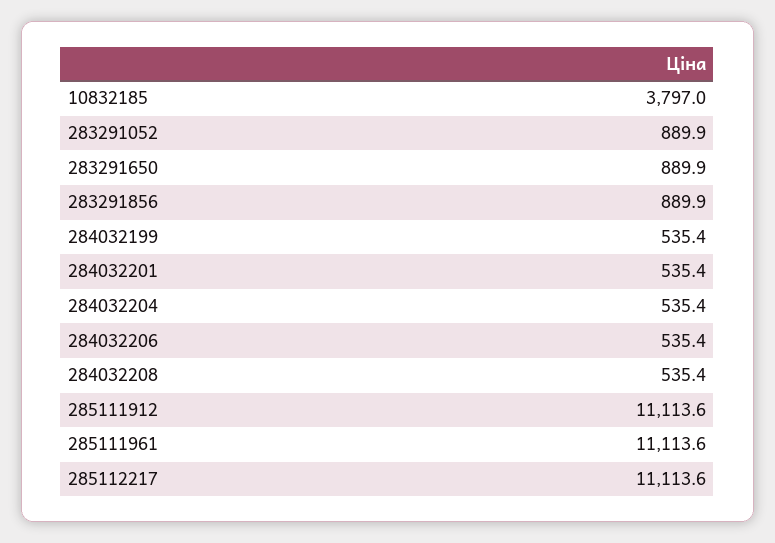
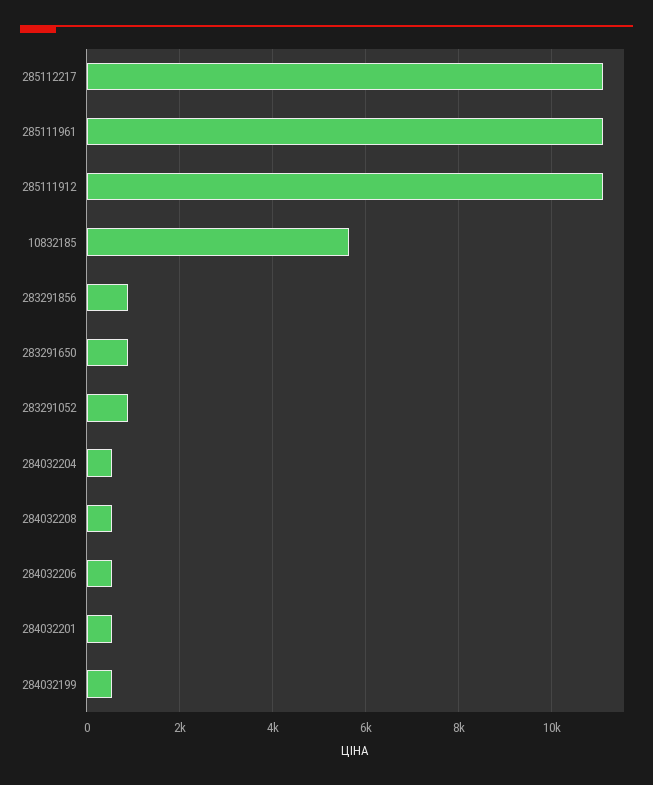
  {
-   "10832185": 3797,
+   "10832185": 5600,
    "283291052": 889.9,
    "283291650": 889.9,
    "283291856": 889.9,
    "284032199": 535.4,
    "284032201": 535.4,
    "284032204": 535.4,
    "284032206": 535.4,
    "284032208": 535.4,
    "285111912": 11113.6,
    "285111961": 11113.6,
    "285112217": 11113.6
  }

